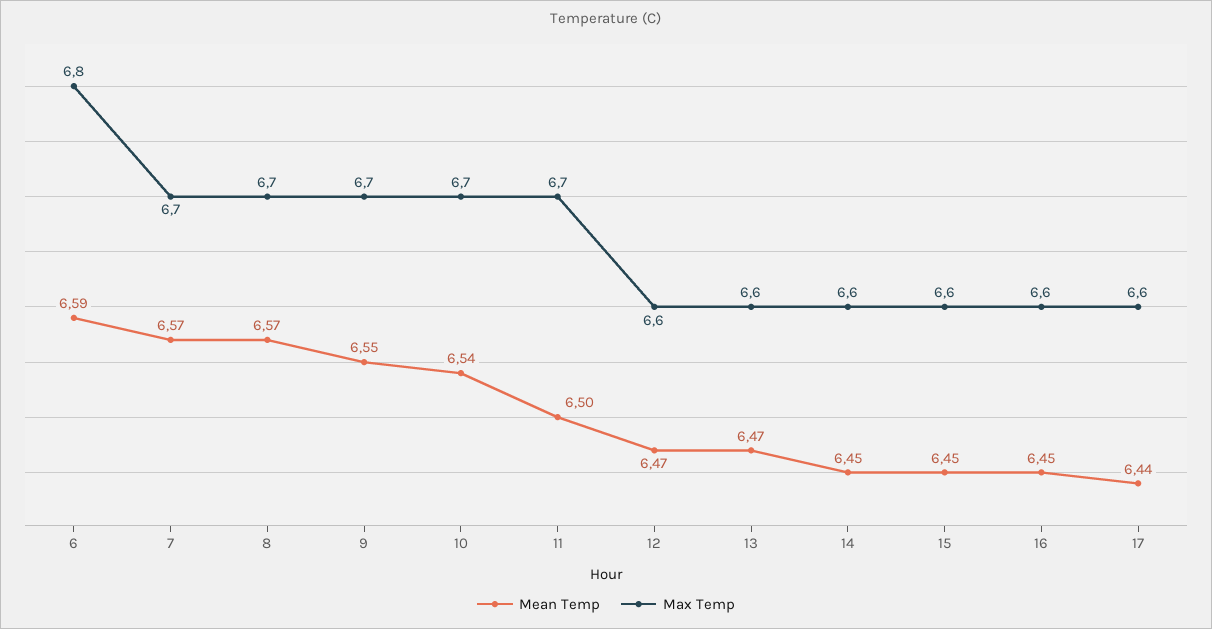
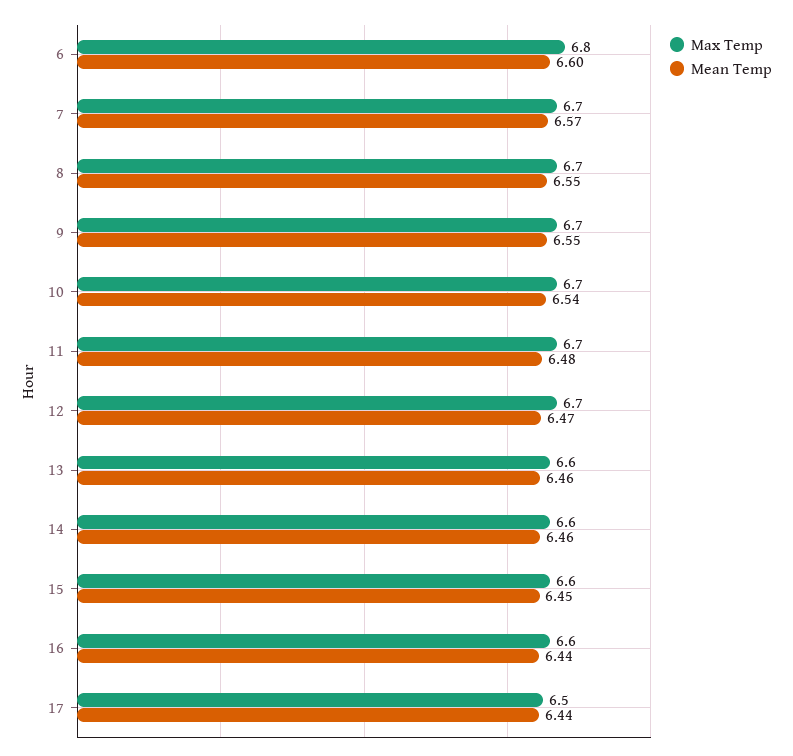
  {
    "Mean Temp": {
-     "6": 6.59,
+     "6": 6.6,
      "7": 6.57,
-     "8": 6.57,
+     "8": 6.55,
      "9": 6.55,
      "10": 6.54,
-     "11": 6.5,
+     "11": 6.48,
      "12": 6.47,
-     "13": 6.47,
+     "13": 6.46,
-     "14": 6.45,
+     "14": 6.46,
      "15": 6.45,
-     "16": 6.45,
+     "16": 6.44,
      "17": 6.44
    },
    "Max Temp": {
      "6": 6.8,
      "7": 6.7,
      "8": 6.7,
      "9": 6.7,
      "10": 6.7,
      "11": 6.7,
-     "12": 6.6,
+     "12": 6.7,
      "13": 6.6,
      "14": 6.6,
      "15": 6.6,
      "16": 6.6,
-     "17": 6.6
+     "17": 6.5
    }
  }

